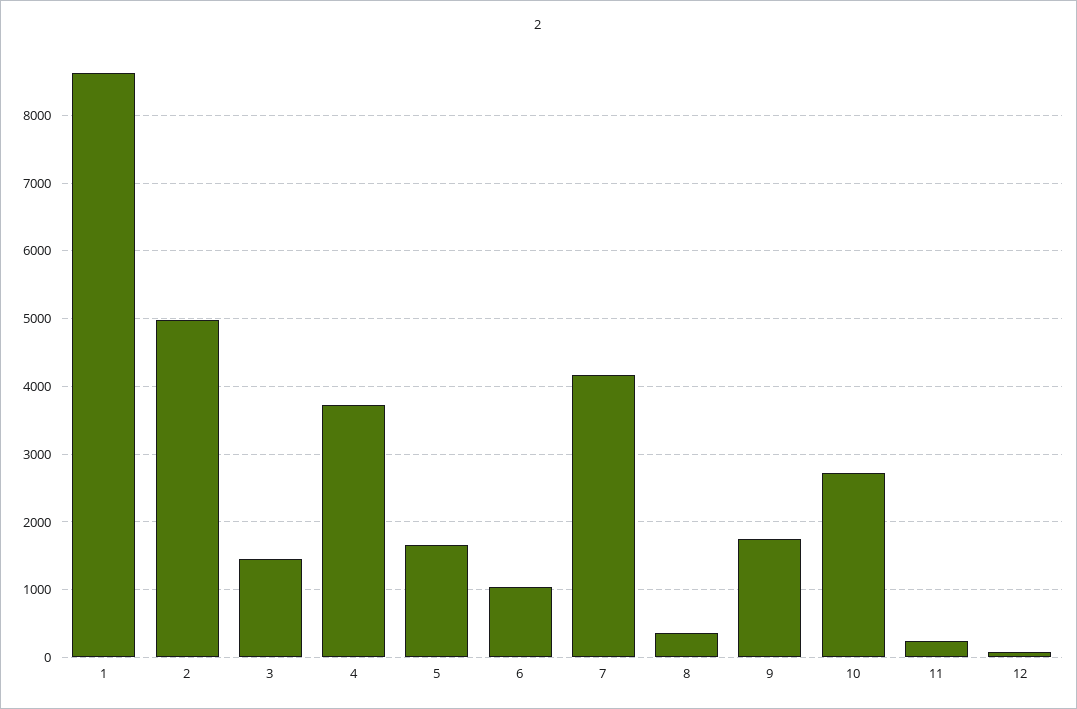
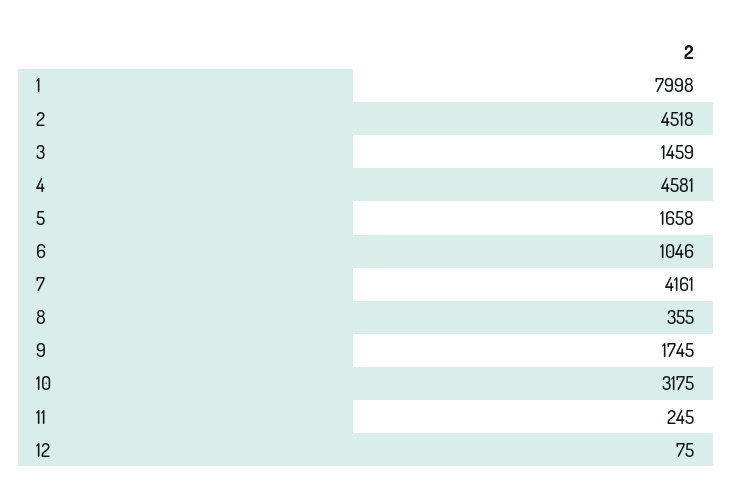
  {
-   "1": 8600,
+   "1": 7998,
-   "2": 5000,
+   "2": 4518,
    "3": 1459,
-   "4": 3700,
+   "4": 4581,
    "5": 1658,
    "6": 1046,
    "7": 4161,
    "8": 355,
    "9": 1745,
-   "10": 2700,
+   "10": 3175,
    "11": 245,
    "12": 75
  }

